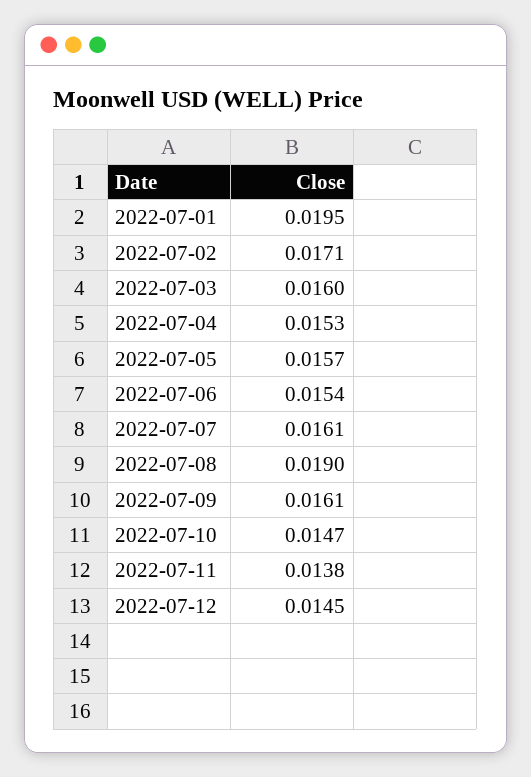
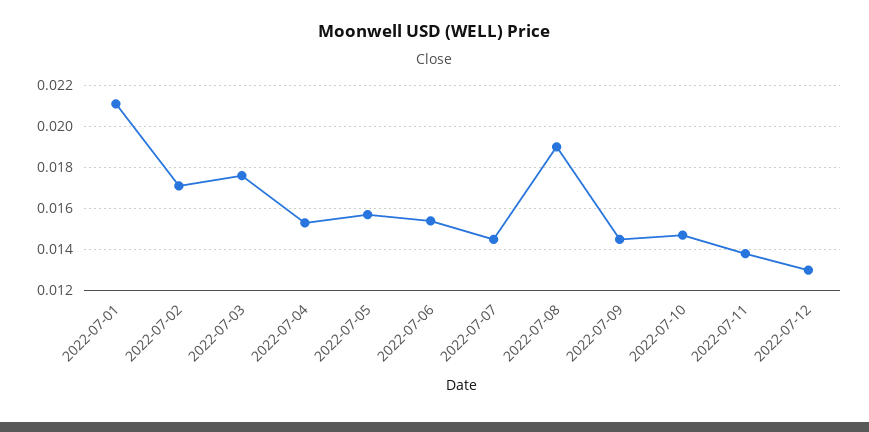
  {
-   "2022-07-01": 0.0195,
+   "2022-07-01": 0.021,
    "2022-07-02": 0.0171,
-   "2022-07-03": 0.016,
+   "2022-07-03": 0.0175,
    "2022-07-04": 0.0153,
    "2022-07-05": 0.0157,
    "2022-07-06": 0.0154,
-   "2022-07-07": 0.0161,
+   "2022-07-07": 0.0145,
    "2022-07-08": 0.019,
-   "2022-07-09": 0.0161,
+   "2022-07-09": 0.0145,
    "2022-07-10": 0.0147,
    "2022-07-11": 0.0138,
-   "2022-07-12": 0.0145
+   "2022-07-12": 0.013
  }

